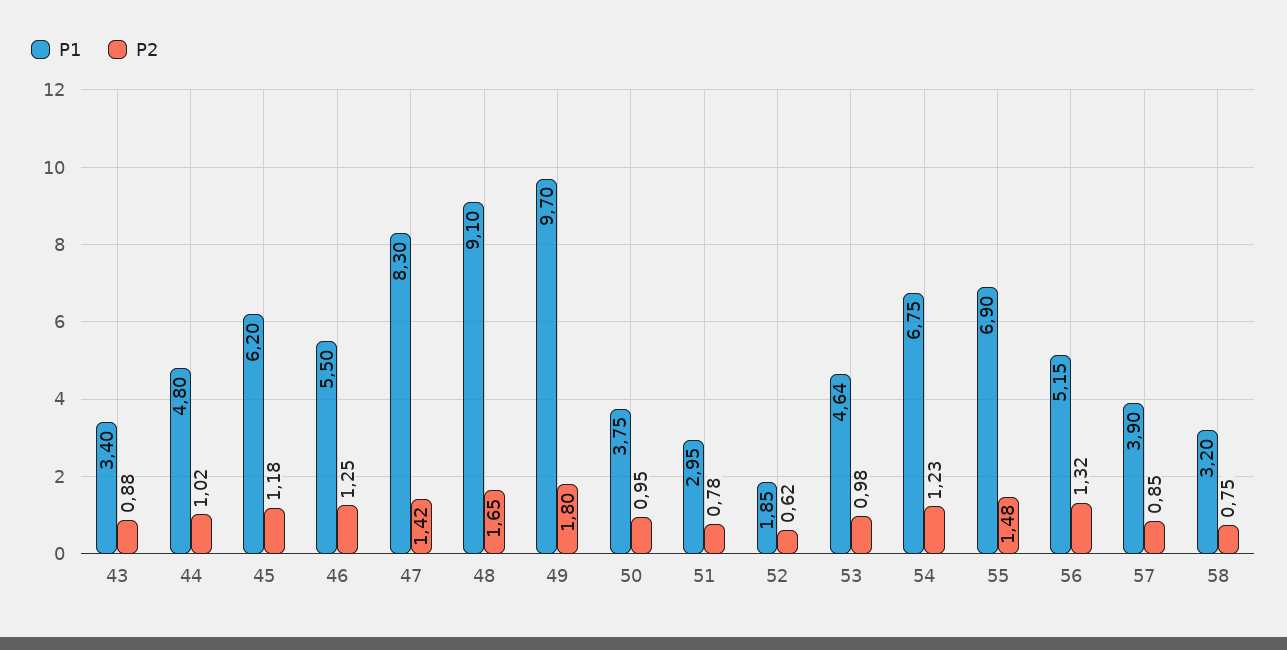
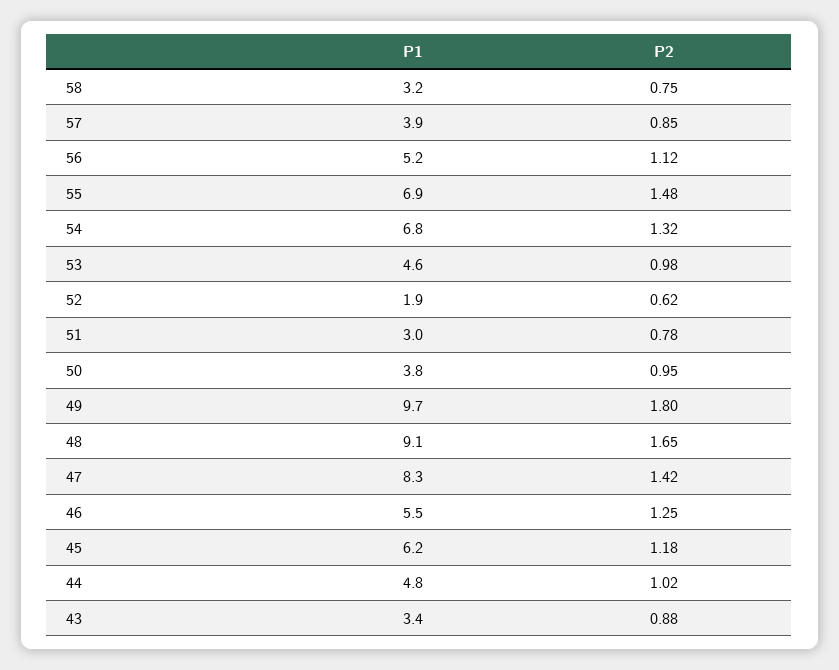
  {
    "P1": {
      "43": 3.4,
      "44": 4.8,
      "45": 6.2,
      "46": 5.5,
      "47": 8.3,
      "48": 9.1,
      "49": 9.7,
      "50": 3.75,
      "51": 2.95,
      "52": 1.85,
      "53": 4.64,
      "54": 6.75,
      "55": 6.9,
      "56": 5.15,
      "57": 3.9,
      "58": 3.2
    },
    "P2": {
      "43": 0.88,
      "44": 1.02,
      "45": 1.18,
      "46": 1.25,
      "47": 1.42,
      "48": 1.65,
      "49": 1.8,
      "50": 0.95,
      "51": 0.78,
      "52": 0.62,
      "53": 0.98,
-     "54": 1.23,
+     "54": 1.32,
      "55": 1.48,
-     "56": 1.32,
+     "56": 1.12,
      "57": 0.85,
      "58": 0.75
    }
  }

